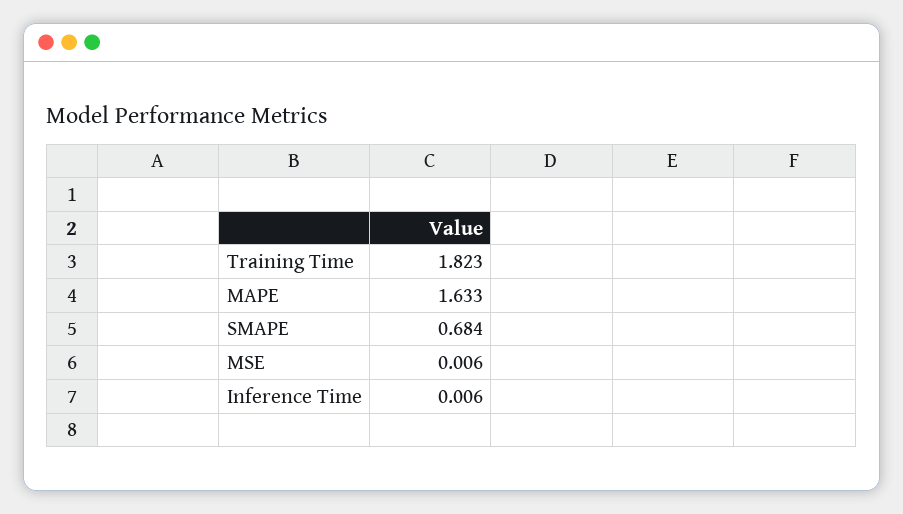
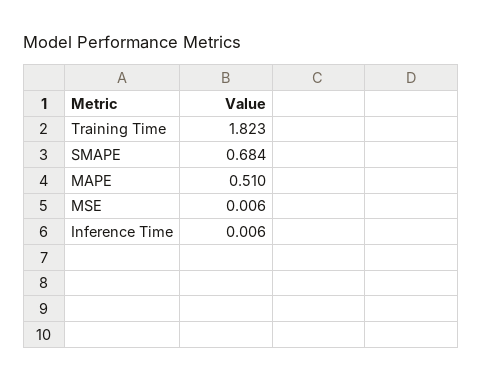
  {
    "Training Time": 1.823,
-   "MAPE": 1.633,
+   "MAPE": 0.51,
    "SMAPE": 0.684,
    "MSE": 0.006,
    "Inference Time": 0.006
  }

